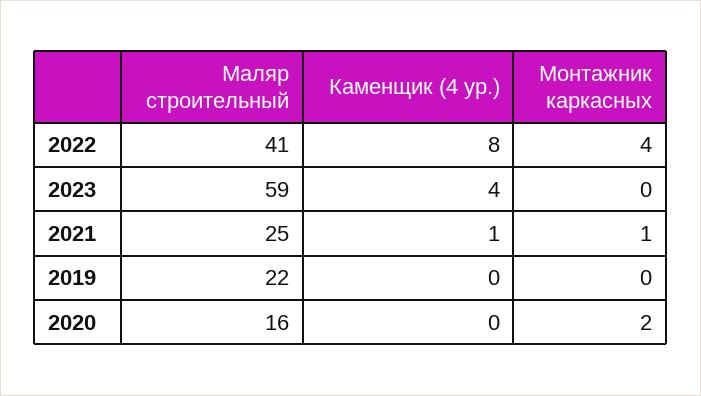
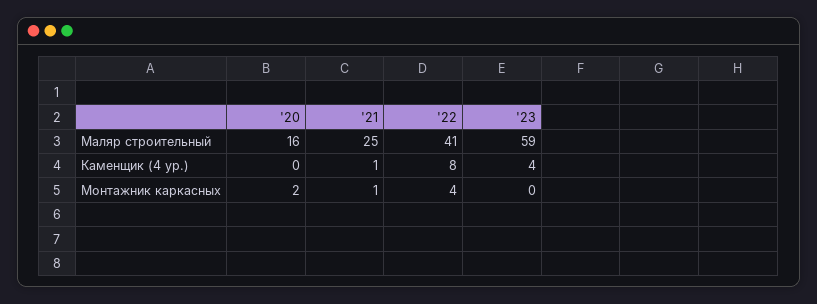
  {
    "Маляр строительный": {
      "2022": 41,
      "2023": 59,
      "2021": 25,
-     "2019": 22,
      "2020": 16
    },
    "Каменщик (4 ур.)": {
      "2022": 8,
      "2023": 4,
      "2021": 1,
-     "2019": 0,
      "2020": 0
    },
    "Монтажник каркасных": {
      "2022": 4,
      "2023": 0,
      "2021": 1,
-     "2019": 0,
      "2020": 2
    }
  }

